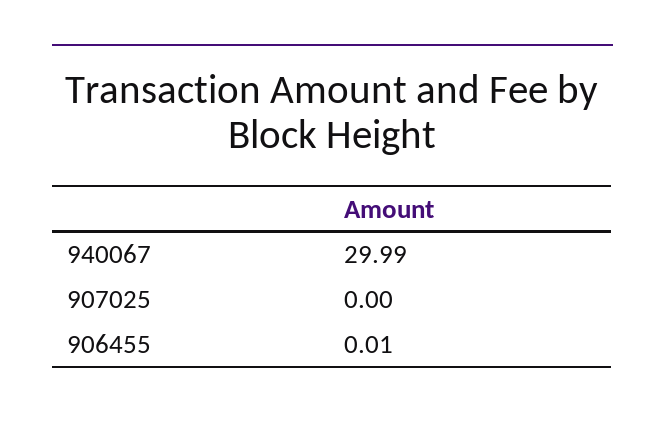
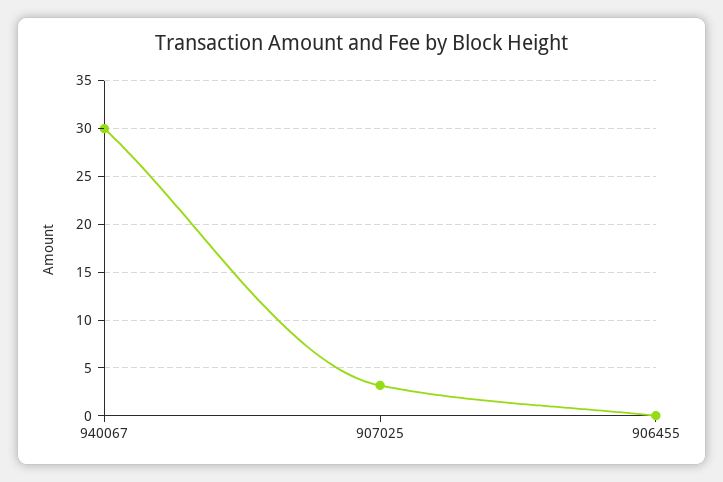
  {
    "940067": 29.99,
-   "907025": 0,
+   "907025": 3,
    "906455": 0.01
  }

